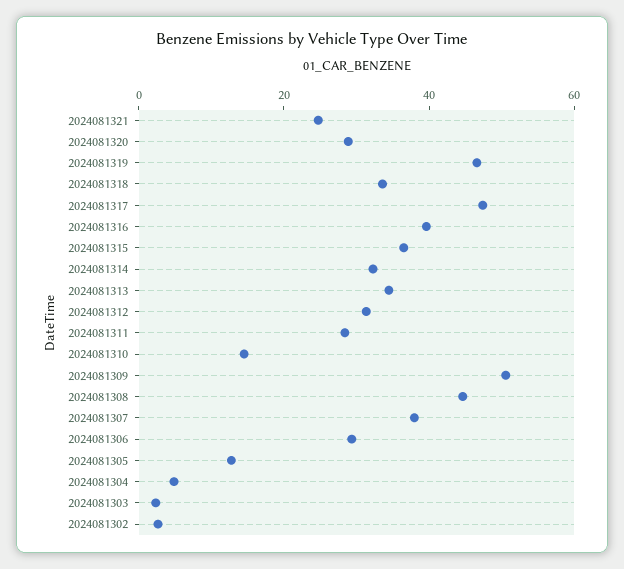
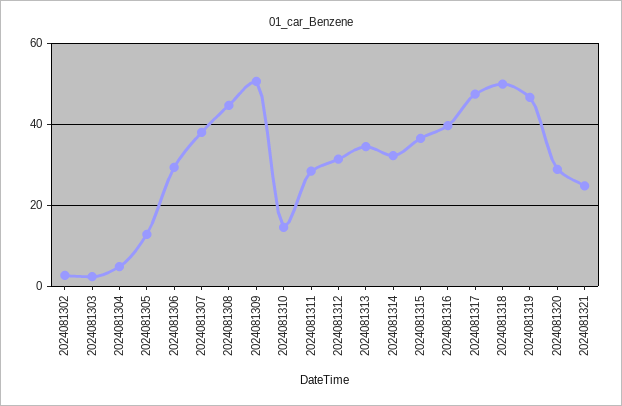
  {
    "2024081321": 24,
    "2024081320": 28,
    "2024081319": 46,
-   "2024081318": 35,
+   "2024081318": 50,
    "2024081317": 48,
    "2024081316": 40,
    "2024081315": 36,
    "2024081314": 32,
    "2024081313": 34,
    "2024081312": 32,
    "2024081311": 28,
    "2024081310": 14,
    "2024081309": 50,
    "2024081308": 44,
    "2024081307": 38,
    "2024081306": 30,
    "2024081305": 12,
    "2024081304": 4,
    "2024081303": 2,
    "2024081302": 2
  }

